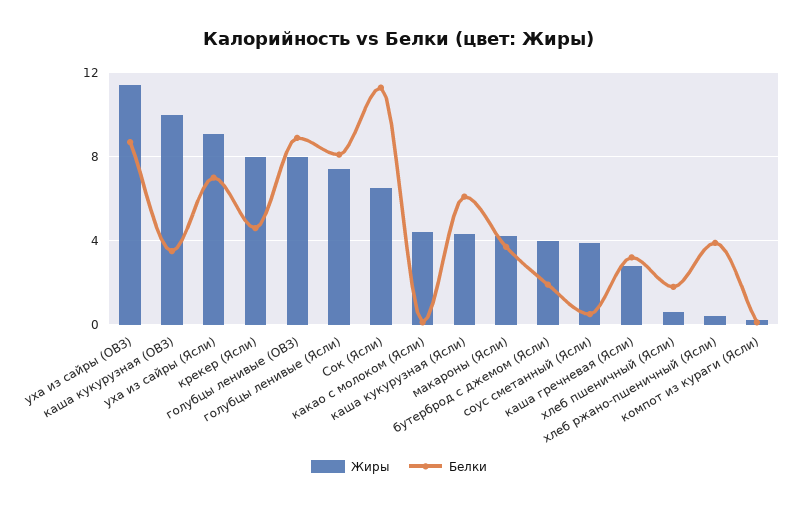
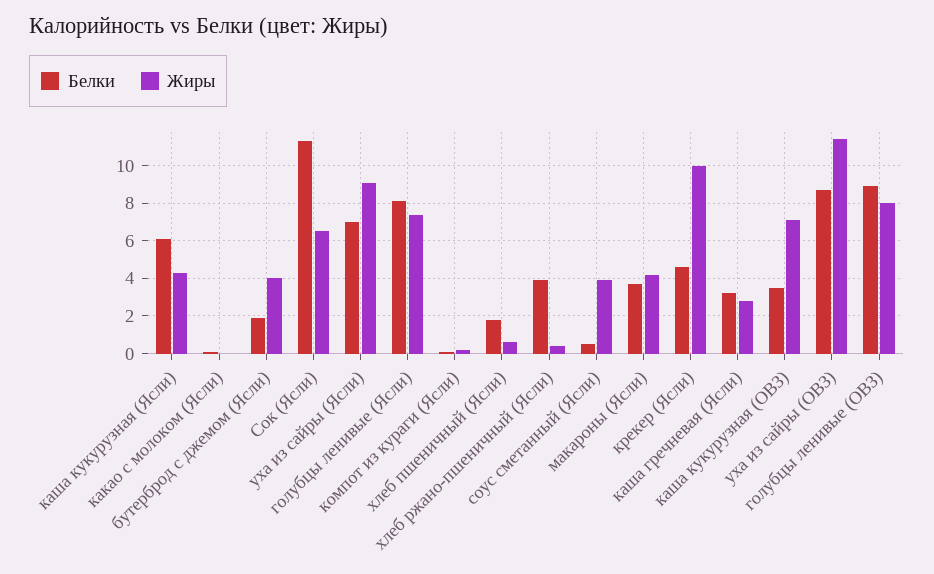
  {
    "Жиры": {
      "уха из сайры (ОВЗ)": 11.5,
-     "каша кукурузная (ОВЗ)": 10,
+     "каша кукурузная (ОВЗ)": 7,
      "уха из сайры (Ясли)": 9,
-     "крекер (Ясли)": 8,
+     "крекер (Ясли)": 10,
      "голубцы ленивые (ОВЗ)": 8,
      "голубцы ленивые (Ясли)": 7.5,
      "Сок (Ясли)": 6.5,
-     "какао с молоком (Ясли)": 4.5,
+     "какао с молоком (Ясли)": 0,
      "каша кукурузная (Ясли)": 4.5,
      "макароны (Ясли)": 4,
      "бутерброд с джемом (Ясли)": 4,
      "соус сметанный (Ясли)": 4,
      "каша гречневая (Ясли)": 3,
      "хлеб пшеничный (Ясли)": 0.5,
      "хлеб ржано-пшеничный (Ясли)": 0.5,
      "компот из кураги (Ясли)": 0
    },
    "Белки": {
      "уха из сайры (ОВЗ)": 8.5,
      "каша кукурузная (ОВЗ)": 3.5,
      "уха из сайры (Ясли)": 7,
      "крекер (Ясли)": 4.5,
      "голубцы ленивые (ОВЗ)": 9,
      "голубцы ленивые (Ясли)": 8,
      "Сок (Ясли)": 11.5,
      "какао с молоком (Ясли)": 0,
      "каша кукурузная (Ясли)": 6,
      "макароны (Ясли)": 3.5,
      "бутерброд с джемом (Ясли)": 2,
      "соус сметанный (Ясли)": 0.5,
      "каша гречневая (Ясли)": 3,
      "хлеб пшеничный (Ясли)": 2,
      "хлеб ржано-пшеничный (Ясли)": 4,
      "компот из кураги (Ясли)": 0
    }
  }

